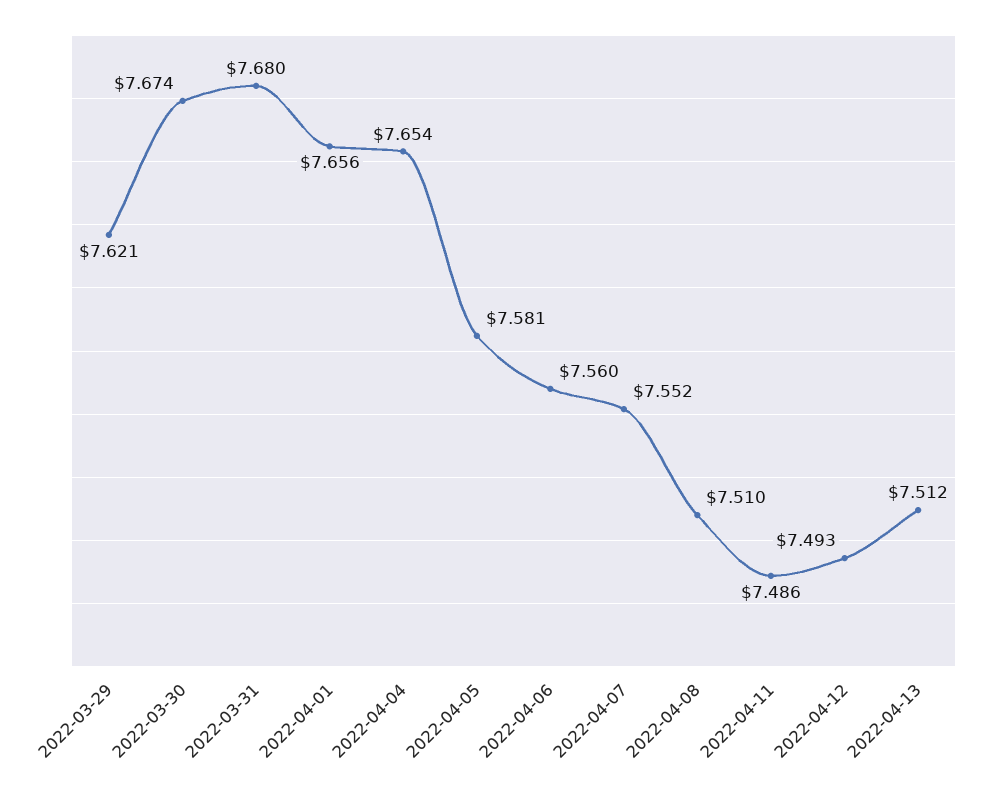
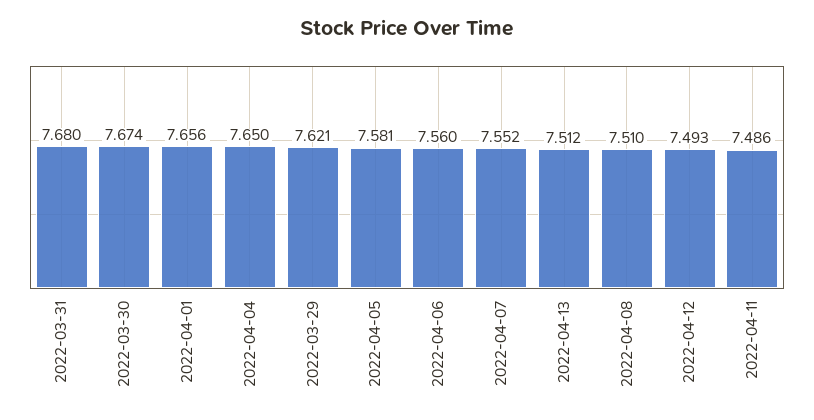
  {
    "2022-03-29": 7.621,
    "2022-03-30": 7.674,
    "2022-03-31": 7.68,
    "2022-04-01": 7.656,
-   "2022-04-04": 7.654,
+   "2022-04-04": 7.65,
    "2022-04-05": 7.581,
    "2022-04-06": 7.56,
    "2022-04-07": 7.552,
    "2022-04-08": 7.51,
    "2022-04-11": 7.486,
    "2022-04-12": 7.493,
    "2022-04-13": 7.512
  }

